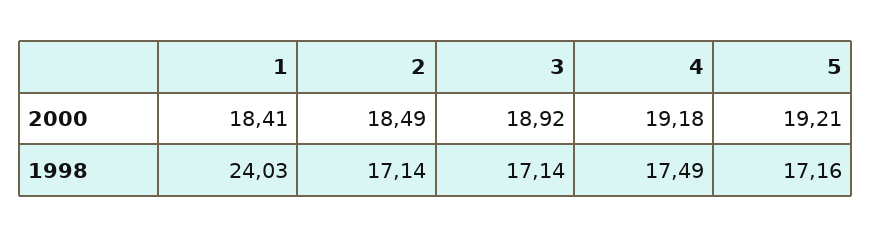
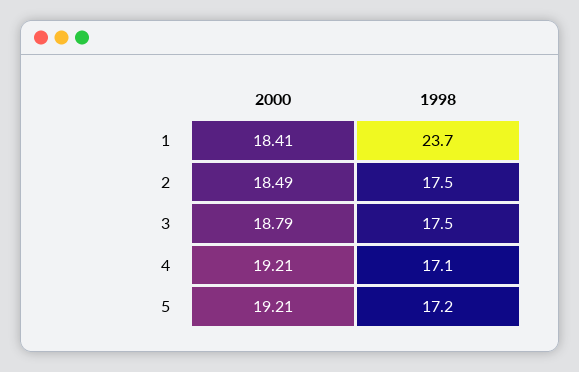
  {
    "1": {
      "2000": 18.41,
-     "1998": 24.03
+     "1998": 23.7
    },
    "2": {
      "2000": 18.49,
-     "1998": 17.14
+     "1998": 17.5
    },
    "3": {
-     "2000": 18.92,
+     "2000": 18.79,
-     "1998": 17.14
+     "1998": 17.5
    },
    "4": {
-     "2000": 19.18,
+     "2000": 19.21,
-     "1998": 17.49
+     "1998": 17.1
    },
    "5": {
      "2000": 19.21,
      "1998": 17.16
    }
  }

